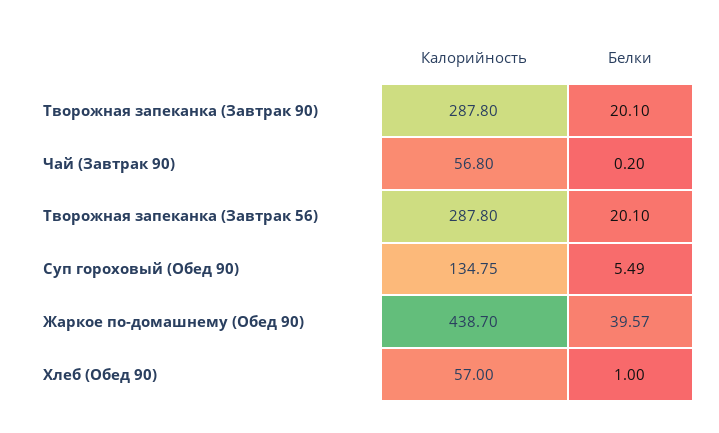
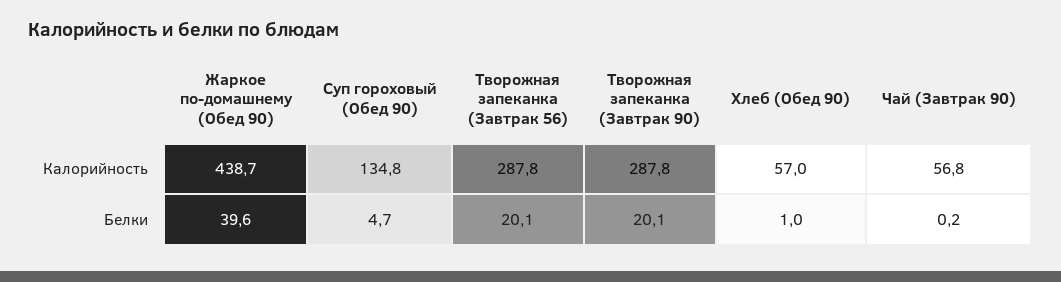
  {
    "Калорийность": {
      "Творожная запеканка (Завтрак 90)": 287.8,
      "Чай (Завтрак 90)": 56.8,
      "Творожная запеканка (Завтрак 56)": 287.8,
      "Суп гороховый (Обед 90)": 134.75,
      "Жаркое по-домашнему (Обед 90)": 438.7,
      "Хлеб (Обед 90)": 57
    },
    "Белки": {
      "Творожная запеканка (Завтрак 90)": 20.1,
      "Чай (Завтрак 90)": 0.2,
      "Творожная запеканка (Завтрак 56)": 20.1,
-     "Суп гороховый (Обед 90)": 5.49,
+     "Суп гороховый (Обед 90)": 4.7,
      "Жаркое по-домашнему (Обед 90)": 39.57,
      "Хлеб (Обед 90)": 1
    }
  }

